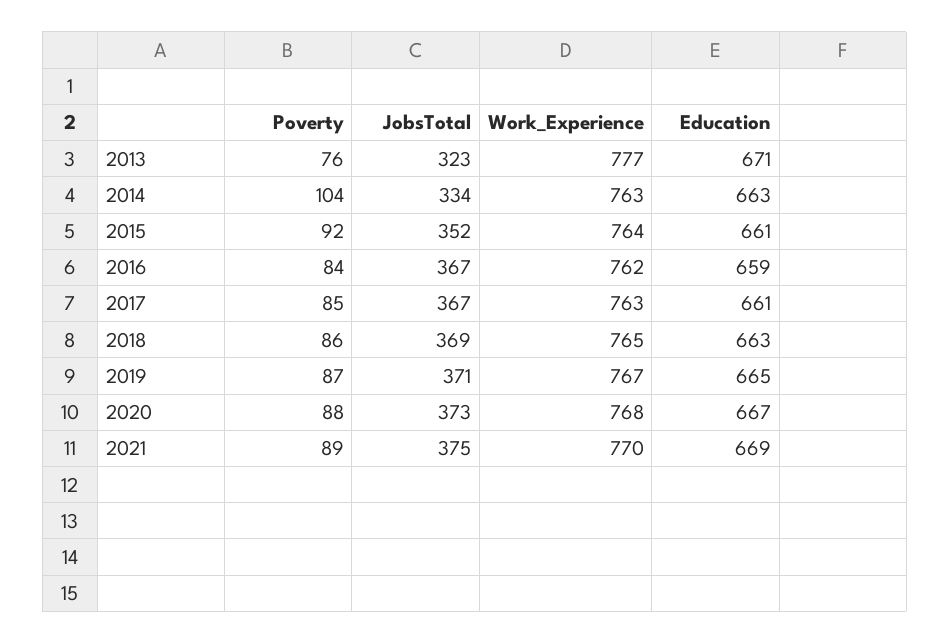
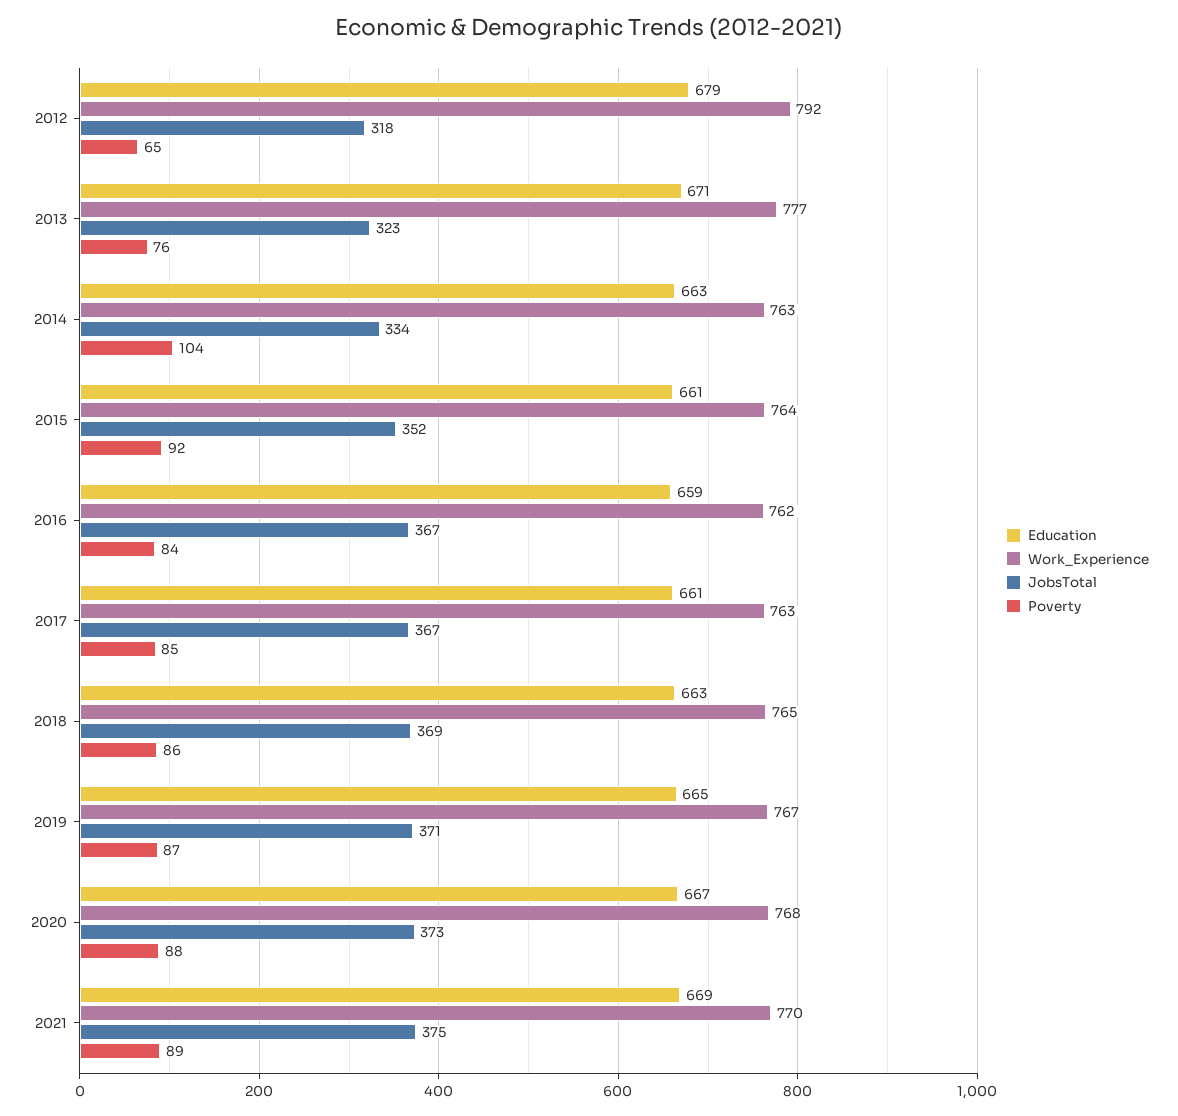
  {
    "Poverty": {
      "2013": 76,
      "2014": 104,
      "2015": 92,
      "2016": 84,
      "2017": 85,
      "2018": 86,
      "2019": 87,
      "2020": 88,
-     "2021": 89
+     "2021": 89,
+     "2012": 65
    },
    "JobsTotal": {
      "2013": 323,
      "2014": 334,
      "2015": 352,
      "2016": 367,
      "2017": 367,
      "2018": 369,
      "2019": 371,
      "2020": 373,
-     "2021": 375
+     "2021": 375,
+     "2012": 318
    },
    "Work_Experience": {
      "2013": 777,
      "2014": 763,
      "2015": 764,
      "2016": 762,
      "2017": 763,
      "2018": 765,
      "2019": 767,
      "2020": 768,
-     "2021": 770
+     "2021": 770,
+     "2012": 792
    },
    "Education": {
      "2013": 671,
      "2014": 663,
      "2015": 661,
      "2016": 659,
      "2017": 661,
      "2018": 663,
      "2019": 665,
      "2020": 667,
-     "2021": 669
+     "2021": 669,
+     "2012": 679
    }
  }

